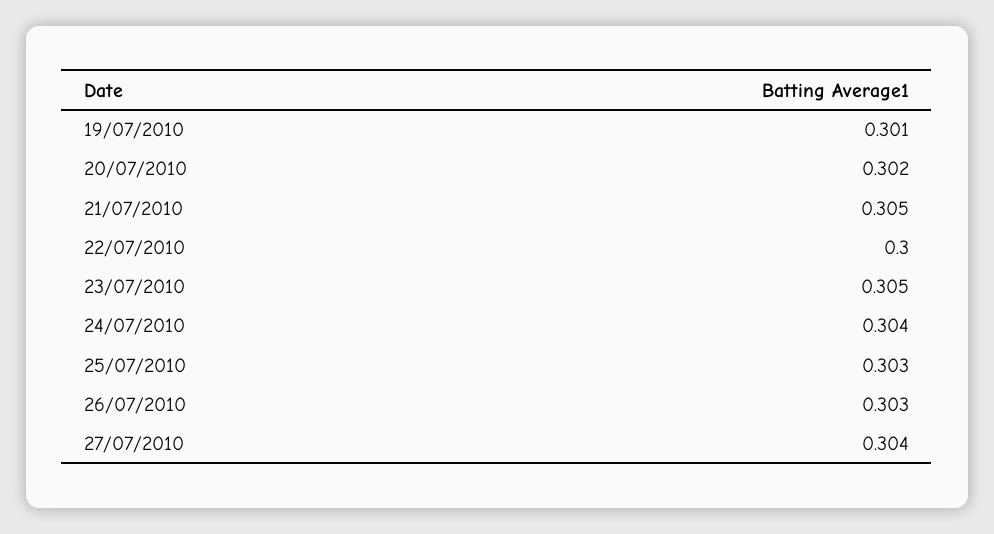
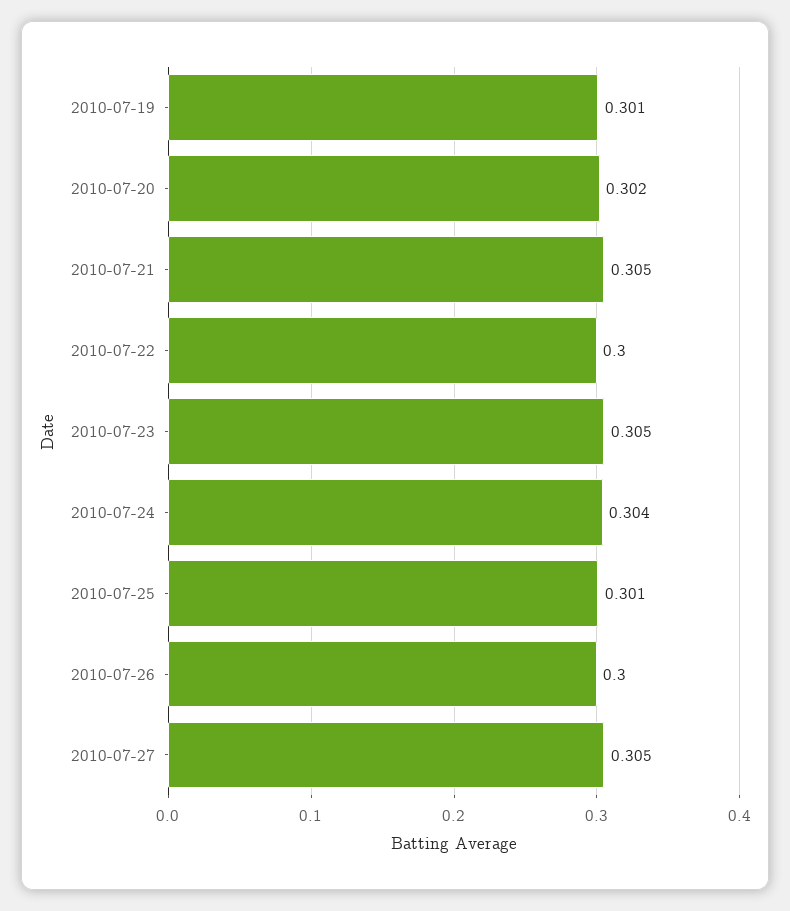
  {
    "19/07/2010": 0.301,
    "20/07/2010": 0.302,
    "21/07/2010": 0.305,
    "22/07/2010": 0.3,
    "23/07/2010": 0.305,
    "24/07/2010": 0.304,
-   "25/07/2010": 0.303,
+   "25/07/2010": 0.301,
-   "26/07/2010": 0.303,
+   "26/07/2010": 0.3,
-   "27/07/2010": 0.304
+   "27/07/2010": 0.305
  }

